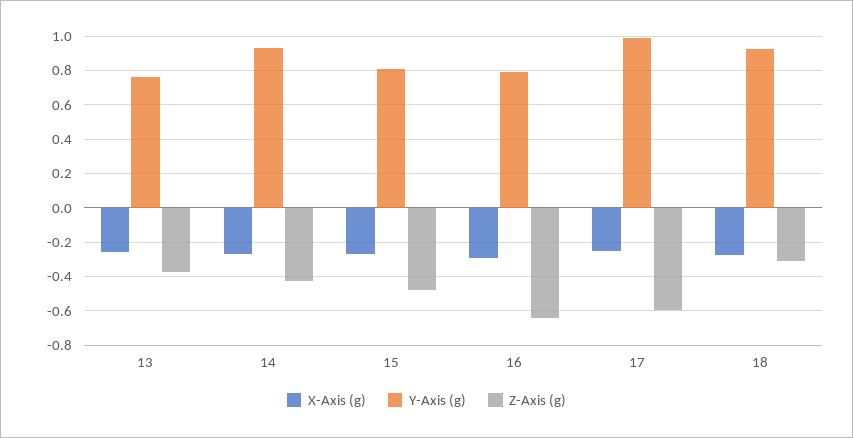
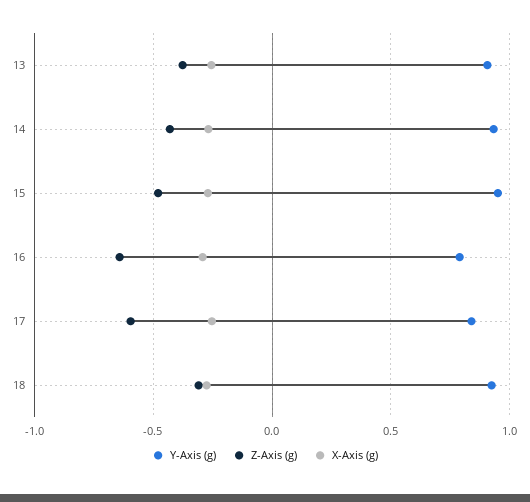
  {
    "X-Axis (g)": {
      "13": -0.25,
      "14": -0.25,
      "15": -0.25,
      "16": -0.3,
      "17": -0.25,
      "18": -0.3
    },
    "Y-Axis (g)": {
-     "13": 0.75,
+     "13": 0.9,
      "14": 0.95,
-     "15": 0.8,
+     "15": 0.95,
      "16": 0.8,
-     "17": 1,
+     "17": 0.85,
      "18": 0.95
    },
    "Z-Axis (g)": {
      "13": -0.4,
      "14": -0.45,
      "15": -0.5,
      "16": -0.65,
      "17": -0.6,
      "18": -0.3
    }
  }

